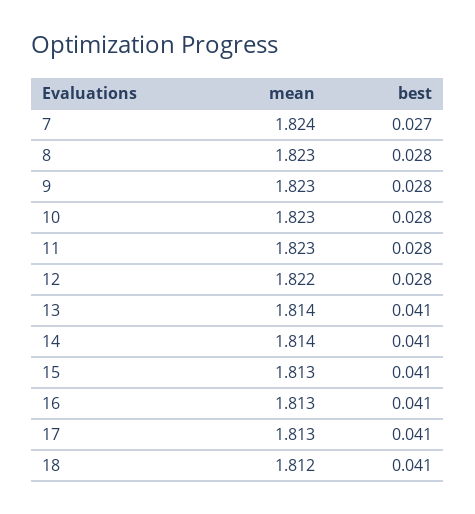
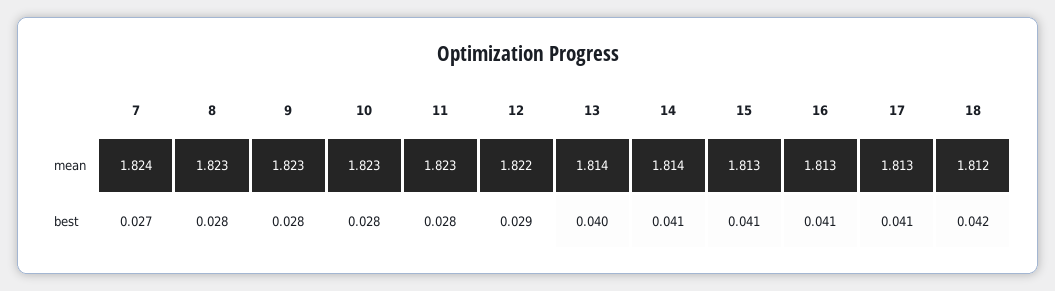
  {
    "mean": {
      "7": 1.824,
      "8": 1.823,
      "9": 1.823,
      "10": 1.823,
      "11": 1.823,
      "12": 1.822,
      "13": 1.814,
      "14": 1.814,
      "15": 1.813,
      "16": 1.813,
      "17": 1.813,
      "18": 1.812
    },
    "best": {
      "7": 0.027,
      "8": 0.028,
      "9": 0.028,
      "10": 0.028,
      "11": 0.028,
-     "12": 0.028,
+     "12": 0.029,
-     "13": 0.041,
+     "13": 0.04,
      "14": 0.041,
      "15": 0.041,
      "16": 0.041,
      "17": 0.041,
-     "18": 0.041
+     "18": 0.042
    }
  }

